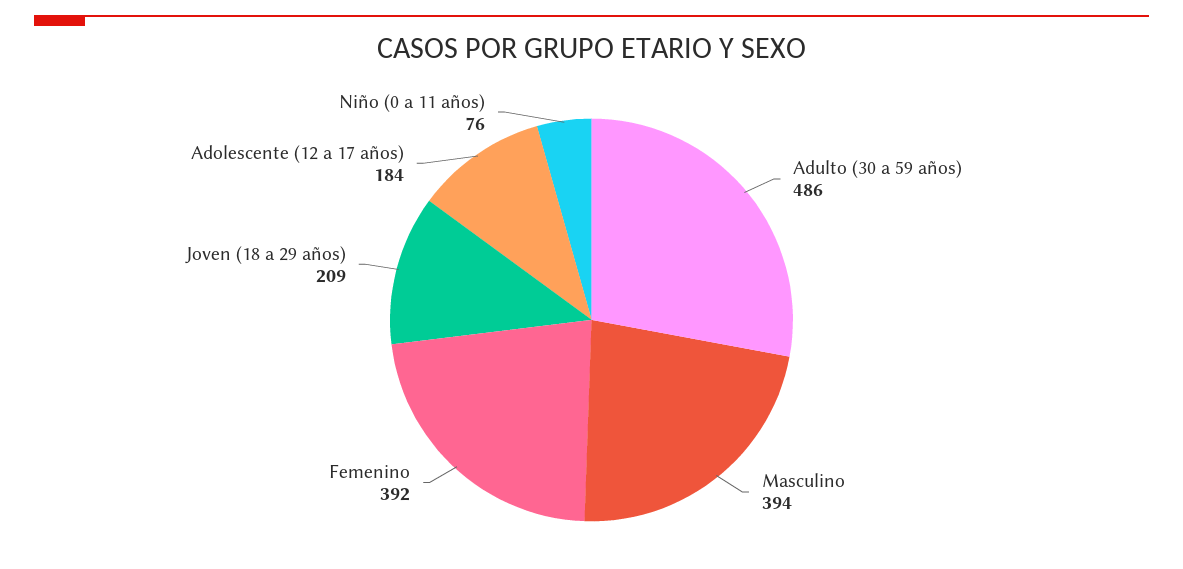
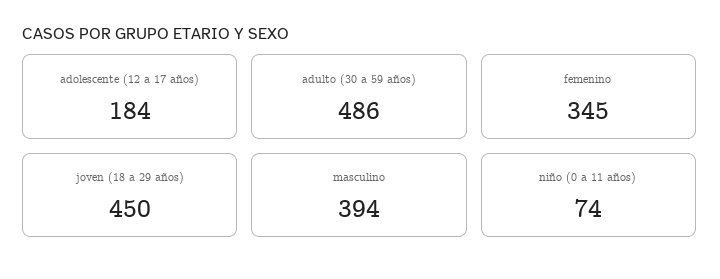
  {
    "Adulto (30 a 59 años)": 486,
    "Masculino": 394,
-   "Femenino": 392,
+   "Femenino": 345,
-   "Joven (18 a 29 años)": 209,
+   "Joven (18 a 29 años)": 450,
    "Adolescente (12 a 17 años)": 184,
-   "Niño (0 a 11 años)": 76
+   "Niño (0 a 11 años)": 74
  }

